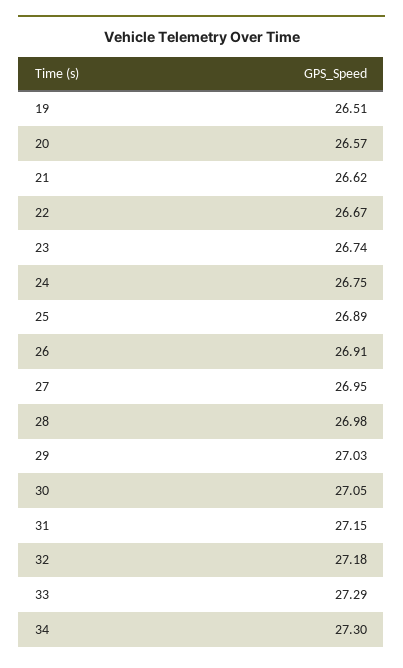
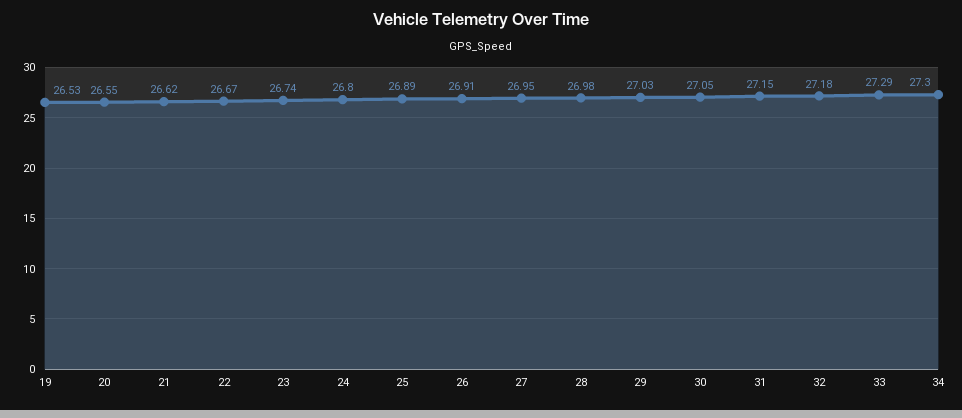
  {
-   "19": 26.51,
+   "19": 26.53,
-   "20": 26.57,
+   "20": 26.55,
    "21": 26.62,
    "22": 26.67,
    "23": 26.74,
-   "24": 26.75,
+   "24": 26.8,
    "25": 26.89,
    "26": 26.91,
    "27": 26.95,
    "28": 26.98,
    "29": 27.03,
    "30": 27.05,
    "31": 27.15,
    "32": 27.18,
    "33": 27.29,
    "34": 27.3
  }

